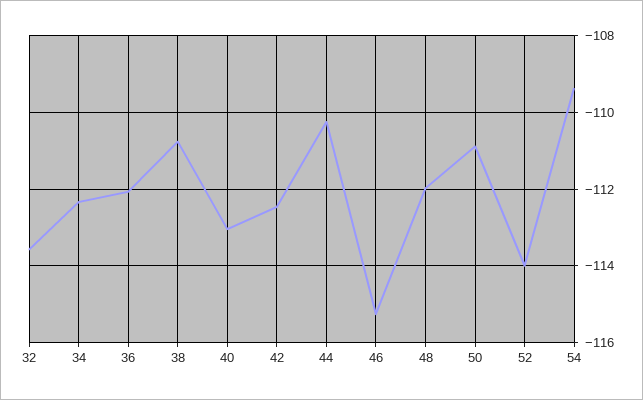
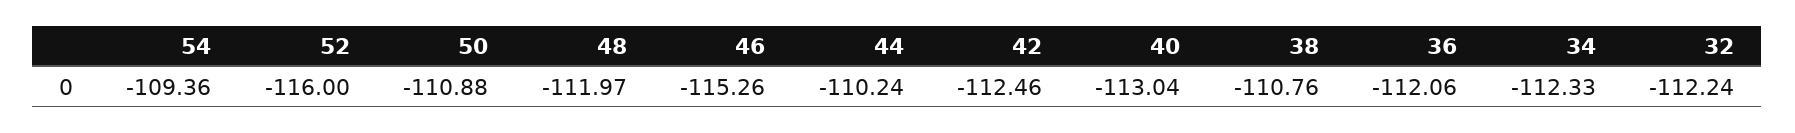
  {
-   "32": -113.6,
+   "32": -112.24,
    "34": -112.33,
    "36": -112.06,
    "38": -110.76,
    "40": -113.04,
    "42": -112.46,
    "44": -110.24,
    "46": -115.26,
    "48": -111.97,
    "50": -110.88,
-   "52": -114,
+   "52": -116,
    "54": -109.36
  }

